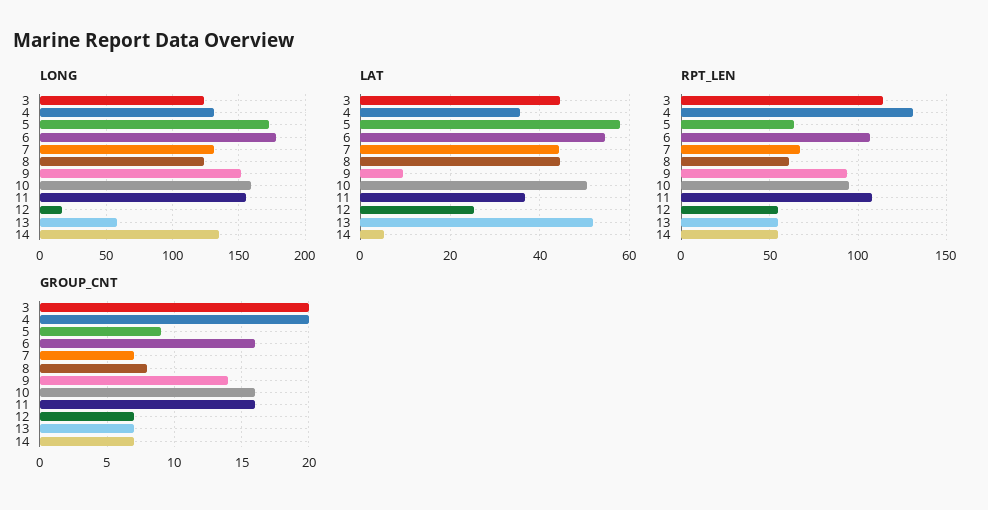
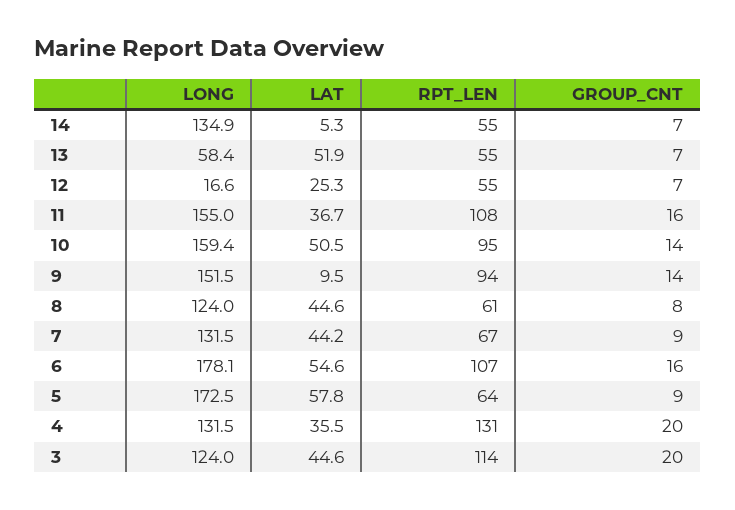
  {
    "LONG": {
      "3": 124,
      "4": 131.5,
      "5": 172.5,
      "6": 178.1,
      "7": 131.5,
      "8": 124,
      "9": 151.5,
      "10": 159.4,
      "11": 155,
      "12": 16.6,
      "13": 58.4,
      "14": 134.9
    },
    "LAT": {
      "3": 44.6,
      "4": 35.5,
      "5": 57.8,
      "6": 54.6,
      "7": 44.2,
      "8": 44.6,
      "9": 9.5,
      "10": 50.5,
      "11": 36.7,
      "12": 25.3,
      "13": 51.9,
      "14": 5.3
    },
    "RPT_LEN": {
      "3": 114,
      "4": 131,
      "5": 64,
      "6": 107,
      "7": 67,
      "8": 61,
      "9": 94,
      "10": 95,
      "11": 108,
      "12": 55,
      "13": 55,
      "14": 55
    },
    "GROUP_CNT": {
      "3": 20,
      "4": 20,
      "5": 9,
      "6": 16,
-     "7": 7,
+     "7": 9,
      "8": 8,
      "9": 14,
-     "10": 16,
+     "10": 14,
      "11": 16,
      "12": 7,
      "13": 7,
      "14": 7
    }
  }

